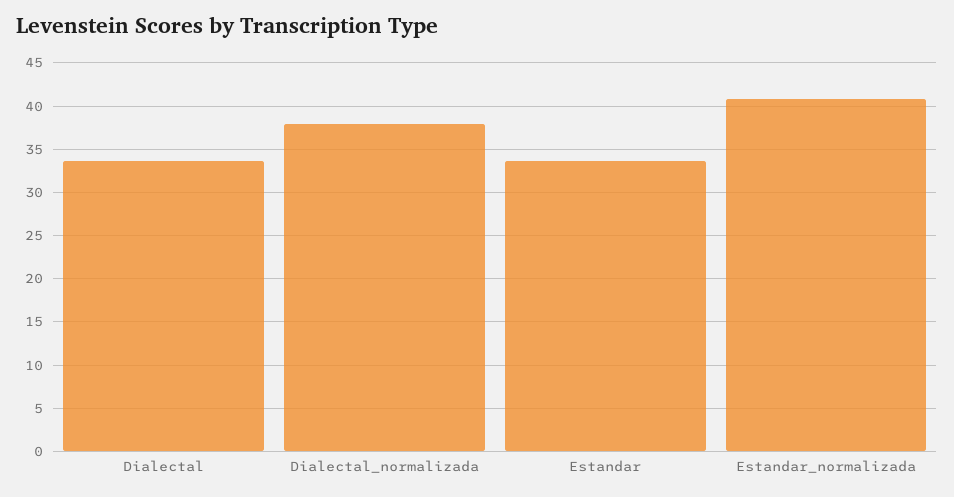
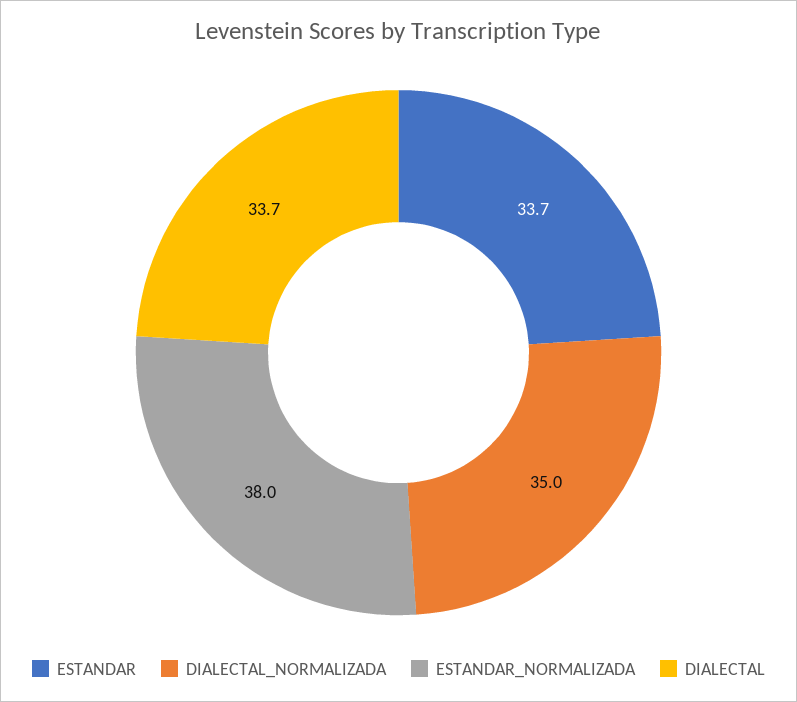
  {
    "Dialectal": 33.7,
-   "Dialectal_normalizada": 38,
+   "Dialectal_normalizada": 35,
    "Estandar": 33.7,
-   "Estandar_normalizada": 41
+   "Estandar_normalizada": 38
  }

